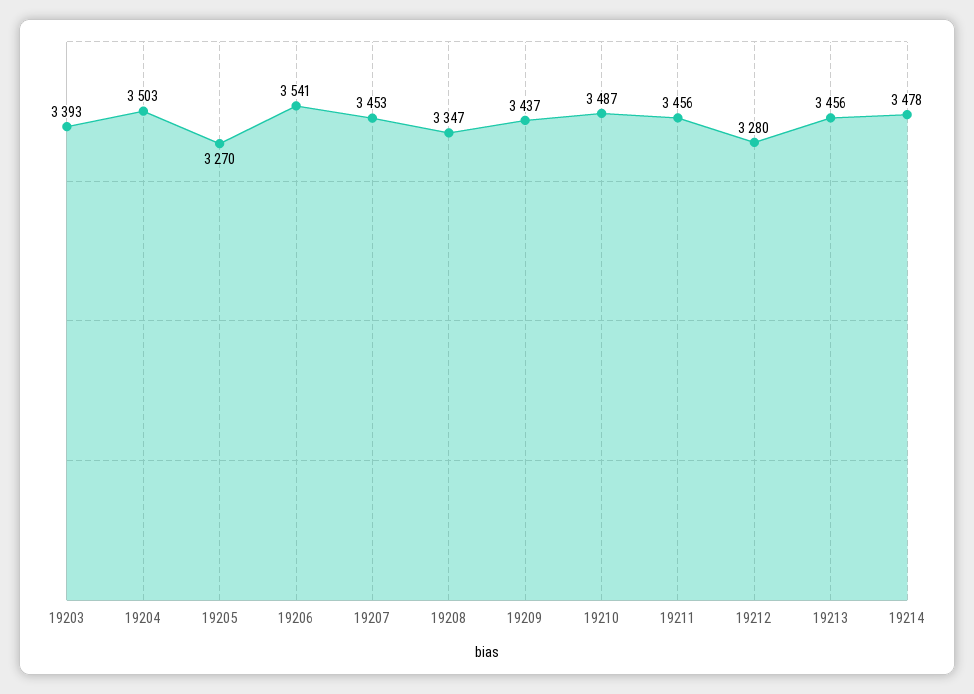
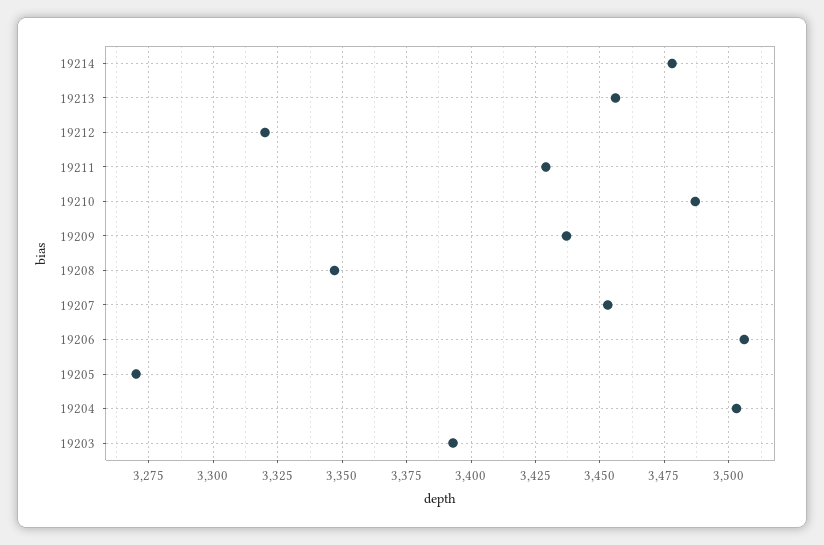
  {
    "19203": 3393,
    "19204": 3503,
    "19205": 3270,
-   "19206": 3541,
+   "19206": 3505,
    "19207": 3453,
    "19208": 3347,
    "19209": 3437,
    "19210": 3487,
-   "19211": 3456,
+   "19211": 3430,
-   "19212": 3280,
+   "19212": 3320,
    "19213": 3456,
    "19214": 3478
  }

